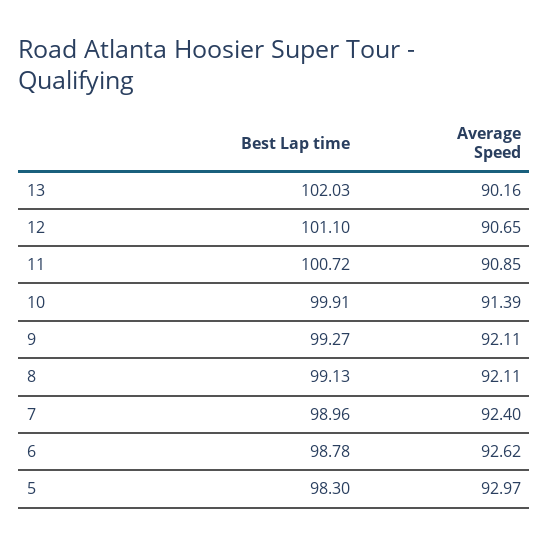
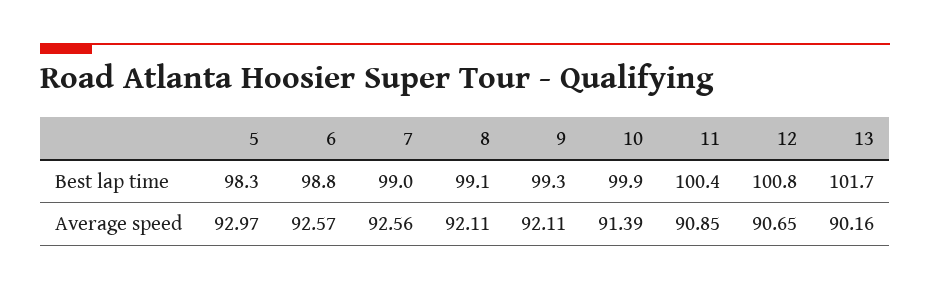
  {
    "Best Lap time": {
-     "13": 102.03,
+     "13": 101.7,
-     "12": 101.1,
+     "12": 100.8,
-     "11": 100.72,
+     "11": 100.4,
      "10": 99.91,
      "9": 99.27,
      "8": 99.13,
      "7": 98.96,
      "6": 98.78,
      "5": 98.3
    },
    "Average Speed": {
      "13": 90.16,
      "12": 90.65,
      "11": 90.85,
      "10": 91.39,
      "9": 92.11,
      "8": 92.11,
-     "7": 92.4,
+     "7": 92.56,
-     "6": 92.62,
+     "6": 92.57,
      "5": 92.97
    }
  }

